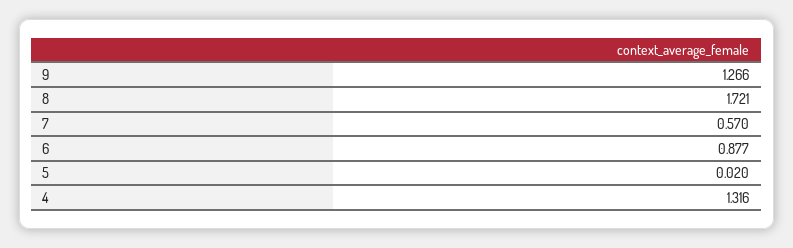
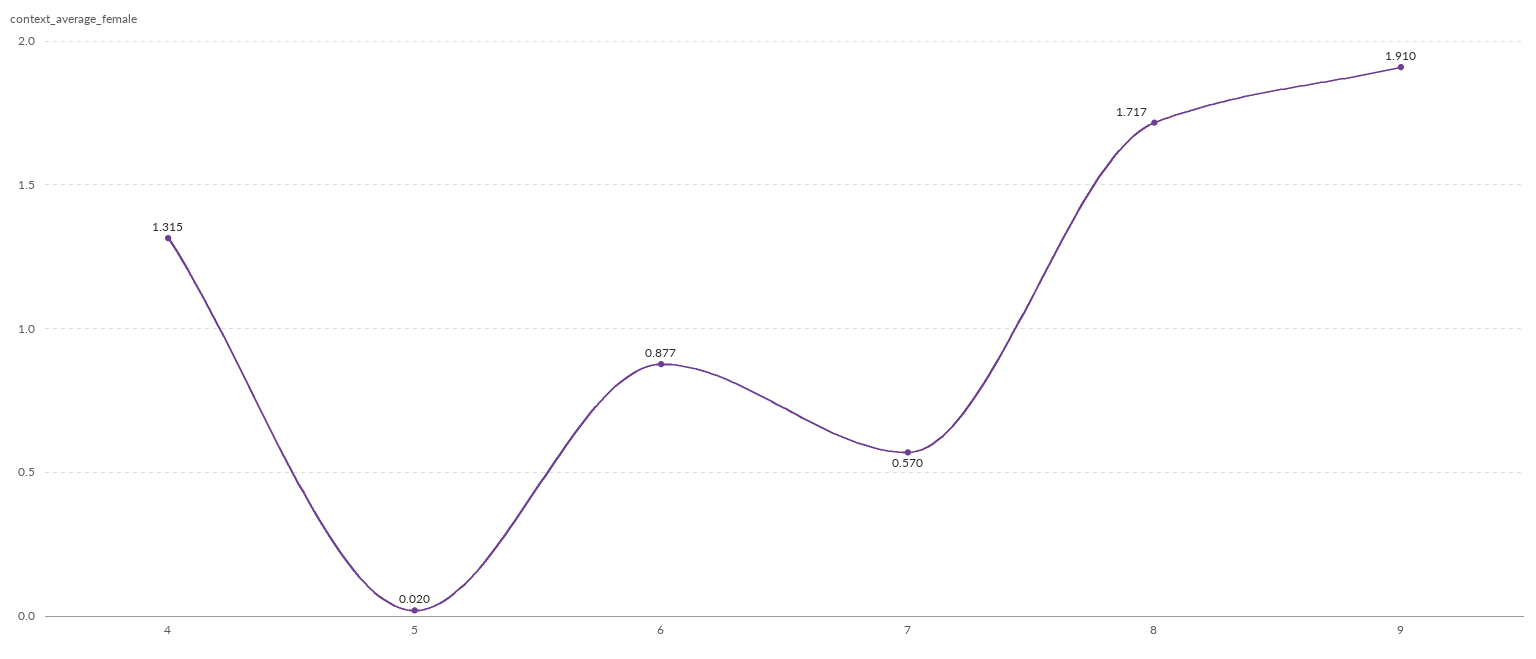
  {
-   "9": 1.266,
+   "9": 1.91,
-   "8": 1.721,
+   "8": 1.717,
    "7": 0.57,
    "6": 0.877,
    "5": 0.02,
-   "4": 1.316
+   "4": 1.315
  }

